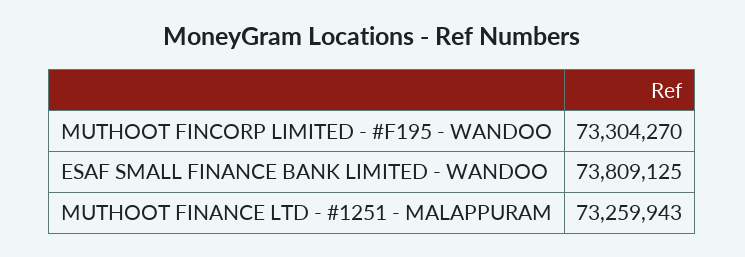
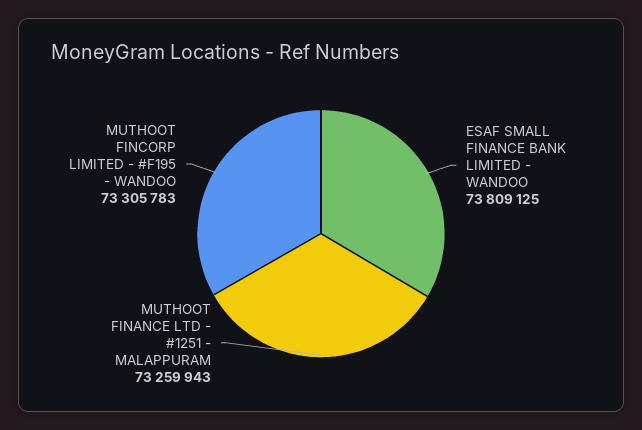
  {
-   "MUTHOOT FINCORP LIMITED - #F195 - WANDOO": 73304270,
+   "MUTHOOT FINCORP LIMITED - #F195 - WANDOO": 73305783,
    "ESAF SMALL FINANCE BANK LIMITED - WANDOO": 73809125,
    "MUTHOOT FINANCE LTD - #1251 - MALAPPURAM": 73259943
  }

